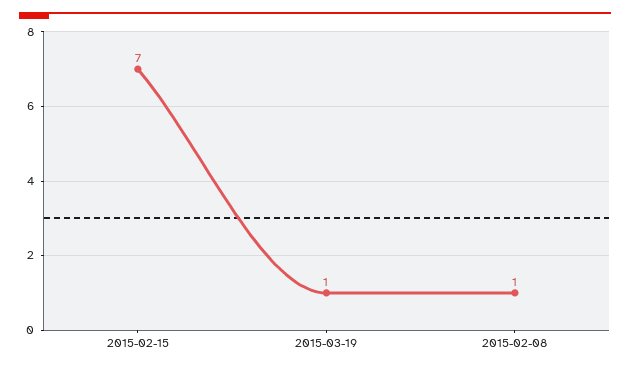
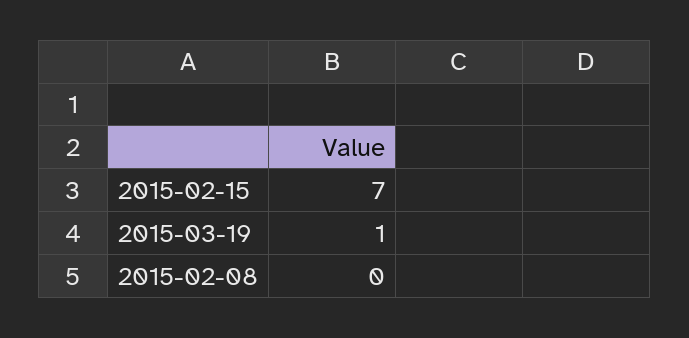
  {
    "2015-02-15": 7,
    "2015-03-19": 1,
-   "2015-02-08": 1
+   "2015-02-08": 0
  }

